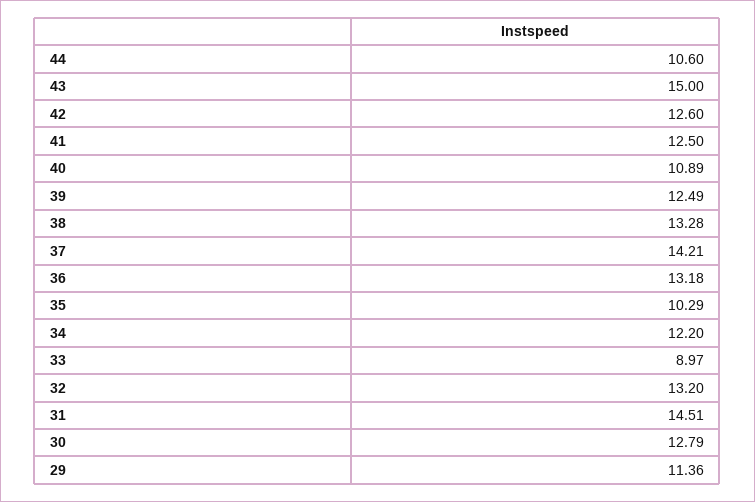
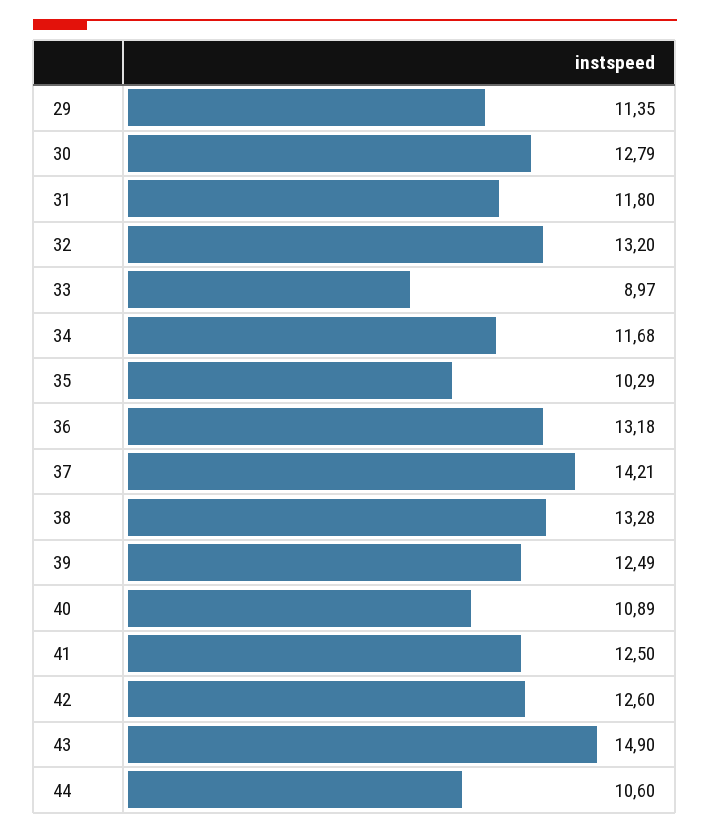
  {
    "44": 10.6,
-   "43": 15,
+   "43": 14.9,
    "42": 12.6,
    "41": 12.5,
    "40": 10.89,
    "39": 12.49,
    "38": 13.28,
    "37": 14.21,
    "36": 13.18,
    "35": 10.29,
-   "34": 12.2,
+   "34": 11.68,
    "33": 8.97,
    "32": 13.2,
-   "31": 14.51,
+   "31": 11.8,
    "30": 12.79,
-   "29": 11.36
+   "29": 11.35
  }

